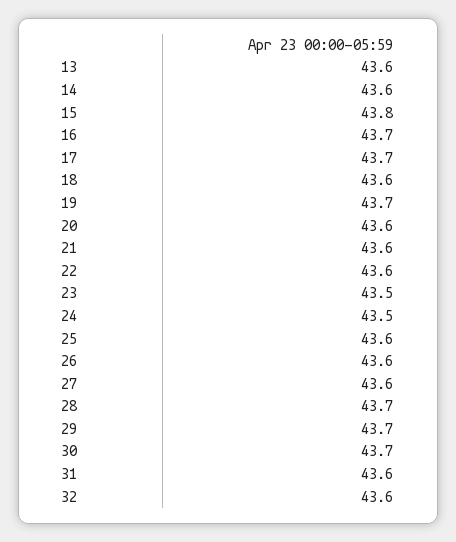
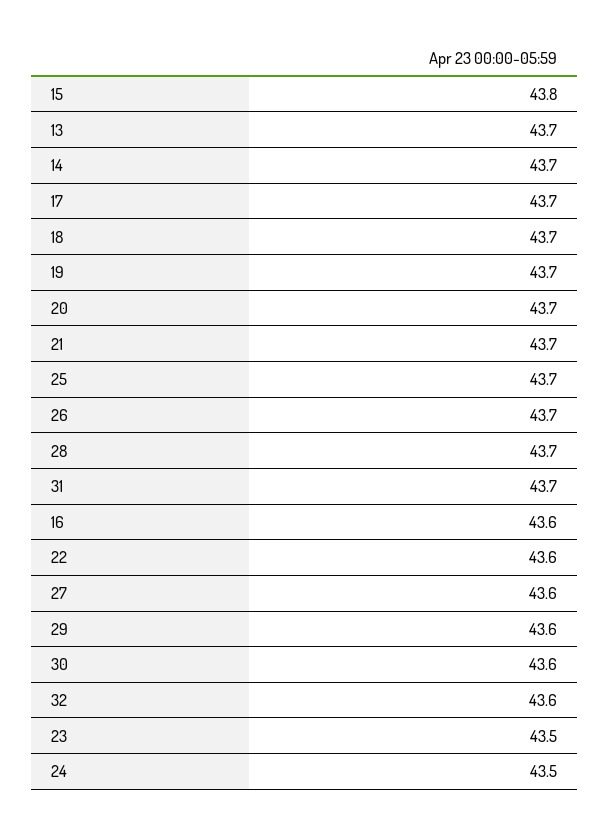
  {
-   "13": 43.6,
+   "13": 43.7,
-   "14": 43.6,
+   "14": 43.7,
    "15": 43.8,
-   "16": 43.7,
+   "16": 43.6,
    "17": 43.7,
-   "18": 43.6,
+   "18": 43.7,
    "19": 43.7,
-   "20": 43.6,
+   "20": 43.7,
-   "21": 43.6,
+   "21": 43.7,
    "22": 43.6,
    "23": 43.5,
    "24": 43.5,
-   "25": 43.6,
+   "25": 43.7,
-   "26": 43.6,
+   "26": 43.7,
    "27": 43.6,
    "28": 43.7,
-   "29": 43.7,
+   "29": 43.6,
-   "30": 43.7,
+   "30": 43.6,
-   "31": 43.6,
+   "31": 43.7,
    "32": 43.6
  }

